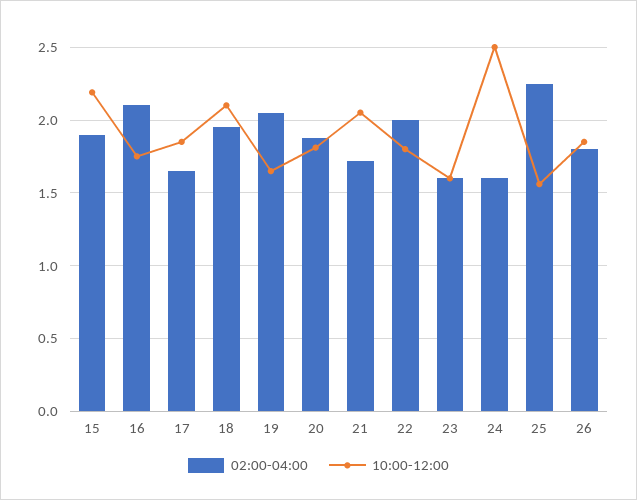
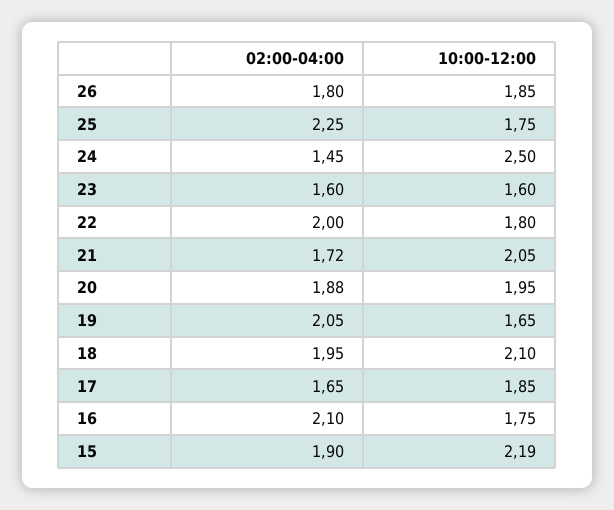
  {
    "02:00-04:00": {
      "15": 1.9,
      "16": 2.1,
      "17": 1.65,
      "18": 1.95,
      "19": 2.05,
      "20": 1.88,
      "21": 1.72,
      "22": 2,
      "23": 1.6,
-     "24": 1.6,
+     "24": 1.45,
      "25": 2.25,
      "26": 1.8
    },
    "10:00-12:00": {
      "15": 2.19,
      "16": 1.75,
      "17": 1.85,
      "18": 2.1,
      "19": 1.65,
-     "20": 1.8,
+     "20": 1.95,
      "21": 2.05,
      "22": 1.8,
      "23": 1.6,
      "24": 2.5,
-     "25": 1.55,
+     "25": 1.75,
      "26": 1.85
    }
  }

